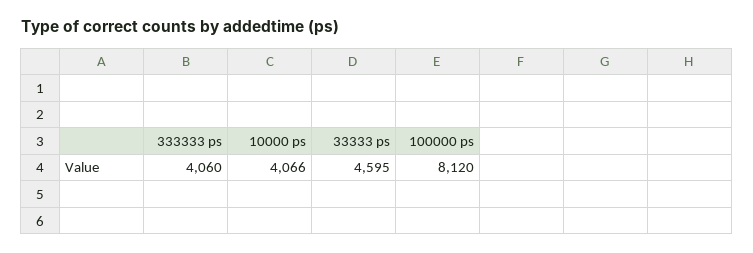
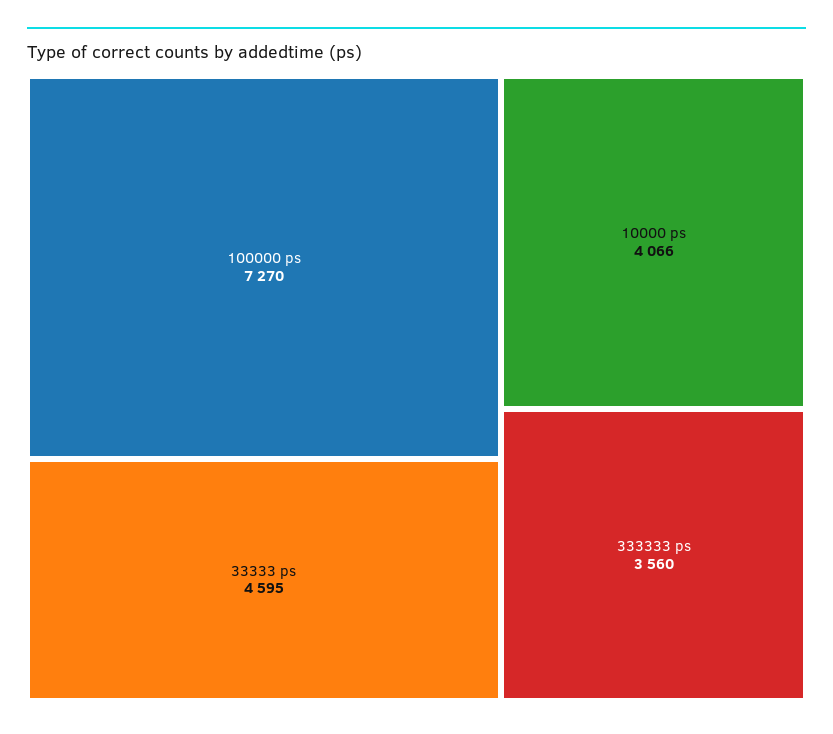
  {
-   "333333 ps": 4060,
+   "333333 ps": 3560,
    "10000 ps": 4066,
    "33333 ps": 4595,
-   "100000 ps": 8120
+   "100000 ps": 7270
  }

